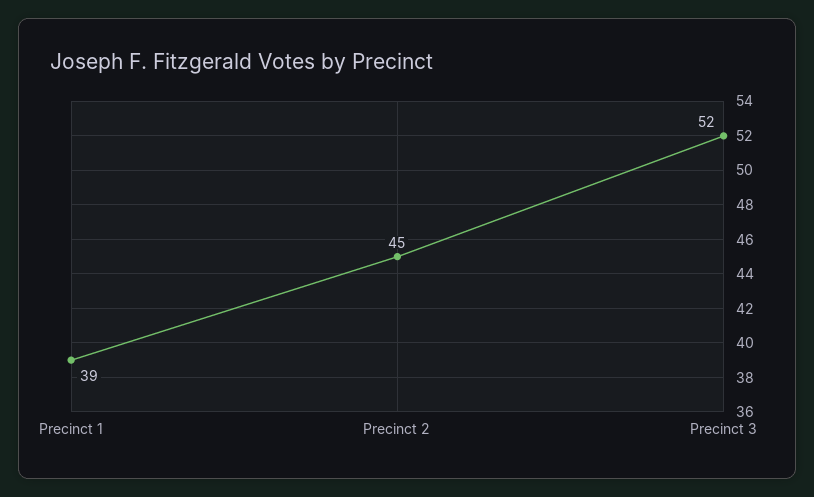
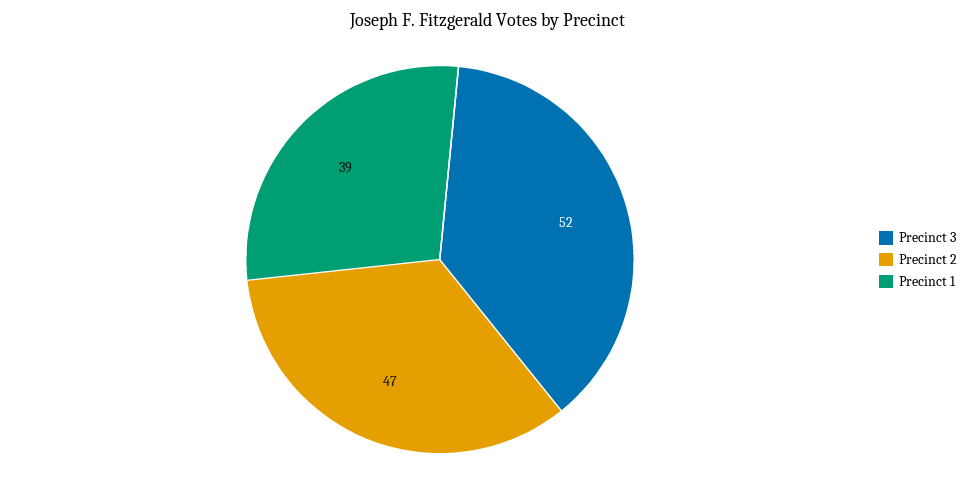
  {
    "Precinct 1": 39,
-   "Precinct 2": 45,
+   "Precinct 2": 47,
    "Precinct 3": 52
  }

